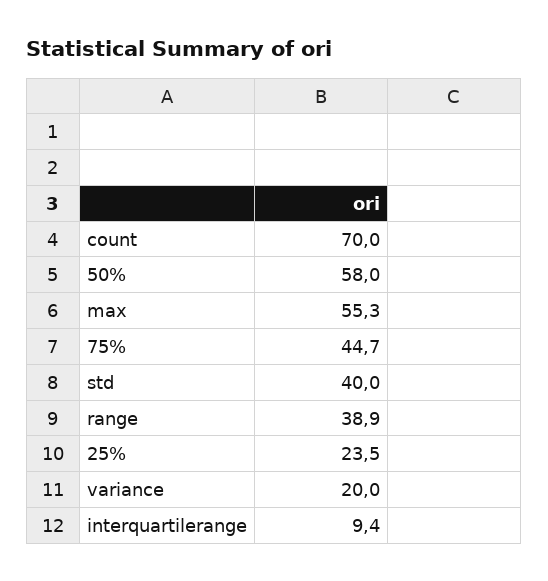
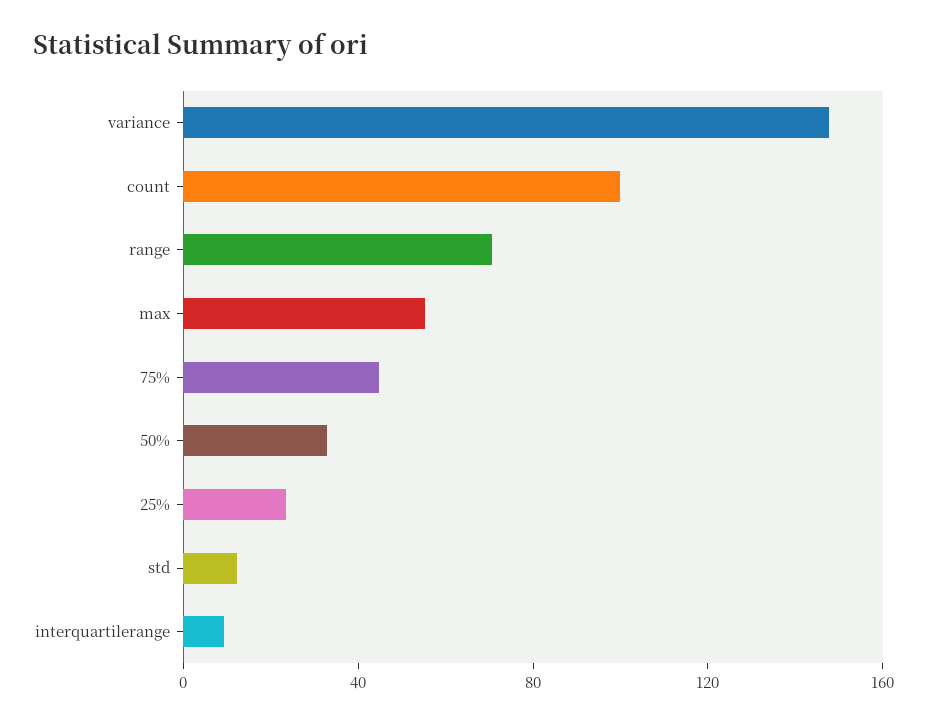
  {
-   "count": 70,
+   "count": 100,
-   "50%": 58,
+   "50%": 30,
    "max": 55.3,
    "75%": 44.7,
-   "std": 40,
+   "std": 10,
-   "range": 38.9,
+   "range": 70,
    "25%": 23.5,
-   "variance": 20,
+   "variance": 150,
    "interquartilerange": 9.4
  }

